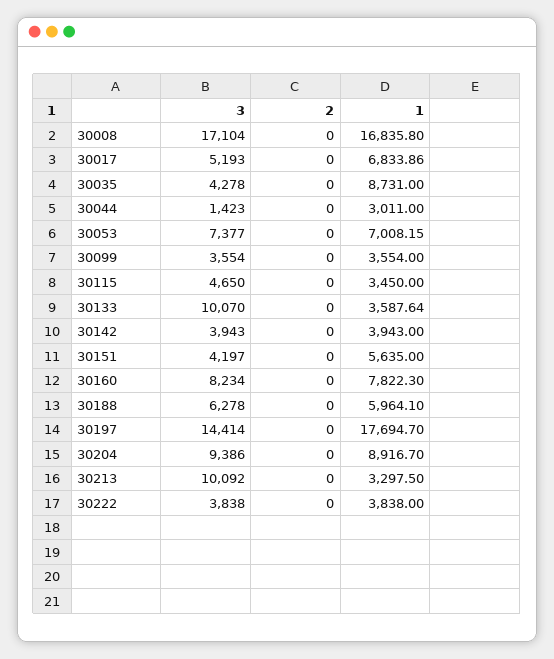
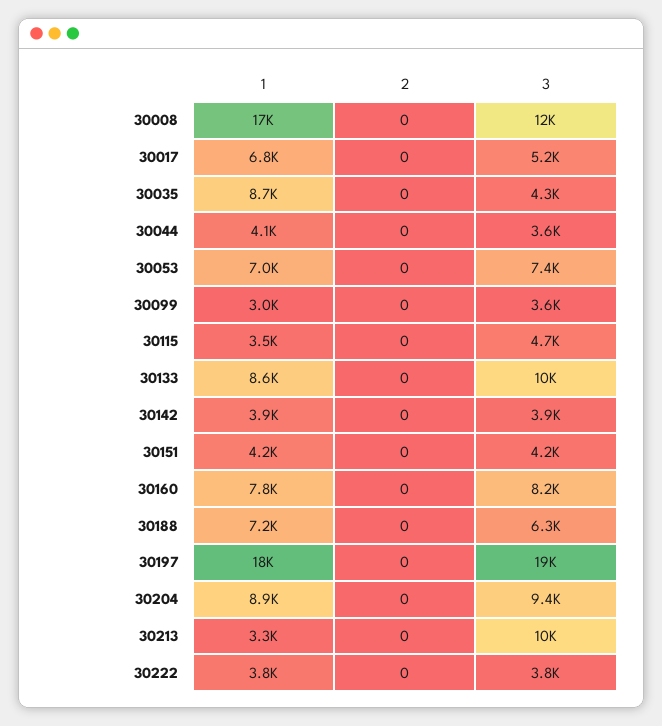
  {
    "3": {
-     "30008": 17104,
+     "30008": 12000,
      "30017": 5193,
      "30035": 4278,
-     "30044": 1423,
+     "30044": 3600,
      "30053": 7377,
      "30099": 3554,
      "30115": 4650,
      "30133": 10070,
      "30142": 3943,
      "30151": 4197,
      "30160": 8234,
      "30188": 6278,
-     "30197": 14414,
+     "30197": 19000,
      "30204": 9386,
      "30213": 10092,
      "30222": 3838
    },
    "2": {
      "30008": 0,
      "30017": 0,
      "30035": 0,
      "30044": 0,
      "30053": 0,
      "30099": 0,
      "30115": 0,
      "30133": 0,
      "30142": 0,
      "30151": 0,
      "30160": 0,
      "30188": 0,
      "30197": 0,
      "30204": 0,
      "30213": 0,
      "30222": 0
    },
    "1": {
      "30008": 16835.8,
      "30017": 6833.86,
      "30035": 8731,
-     "30044": 3011,
+     "30044": 4100,
      "30053": 7008.15,
-     "30099": 3554,
+     "30099": 3000,
      "30115": 3450,
-     "30133": 3587.64,
+     "30133": 8600,
      "30142": 3943,
-     "30151": 5635,
+     "30151": 4200,
      "30160": 7822.3,
-     "30188": 5964.1,
+     "30188": 7200,
      "30197": 17694.7,
      "30204": 8916.7,
      "30213": 3297.5,
      "30222": 3838
    }
  }

